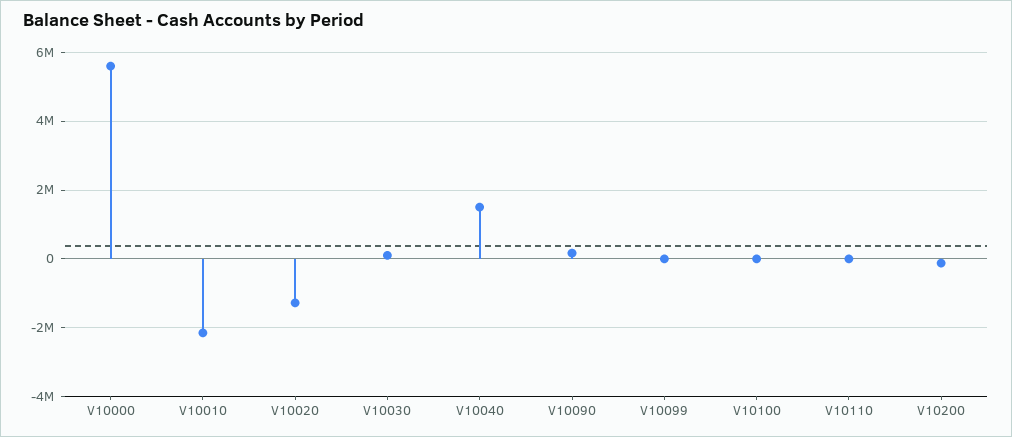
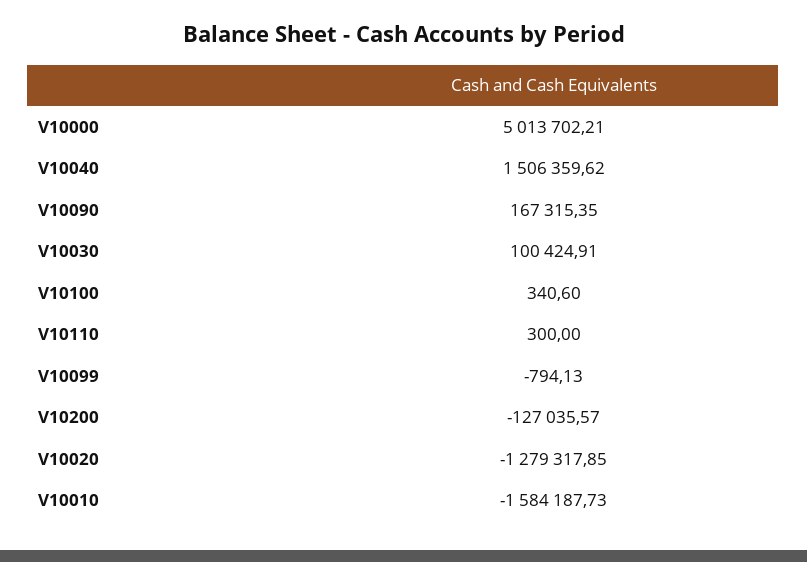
  {
-   "V10000": 5600000,
+   "V10000": 5013702.21,
-   "V10010": -2200000,
+   "V10010": -1584187.73,
    "V10020": -1279317.85,
    "V10030": 100424.91,
    "V10040": 1506359.62,
    "V10090": 167315.35,
    "V10099": -794.13,
    "V10100": 340.6,
    "V10110": 300,
    "V10200": -127035.57
  }

